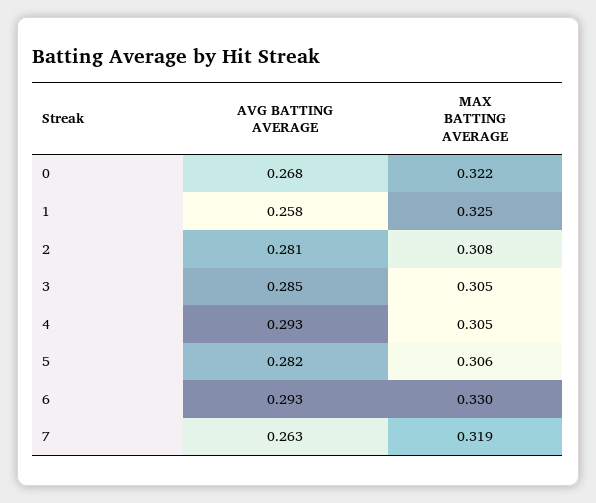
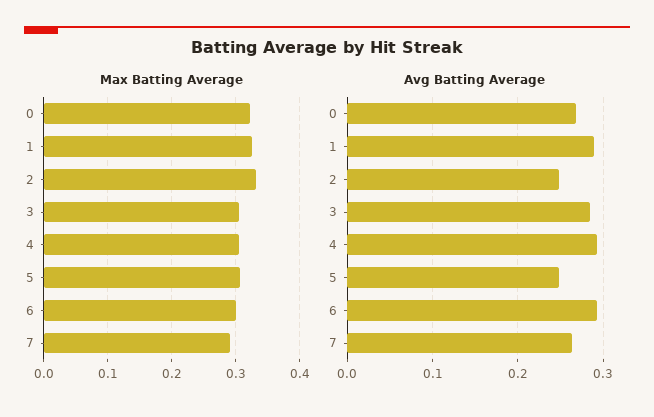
  {
    "AVG BATTING AVERAGE": {
      "0": 0.268,
-     "1": 0.258,
+     "1": 0.29,
-     "2": 0.281,
+     "2": 0.25,
      "3": 0.285,
      "4": 0.293,
-     "5": 0.282,
+     "5": 0.25,
      "6": 0.293,
      "7": 0.263
    },
    "MAX BATTING AVERAGE": {
      "0": 0.322,
      "1": 0.325,
-     "2": 0.308,
+     "2": 0.33,
      "3": 0.305,
      "4": 0.305,
      "5": 0.306,
-     "6": 0.33,
+     "6": 0.3,
-     "7": 0.319
+     "7": 0.29
    }
  }

